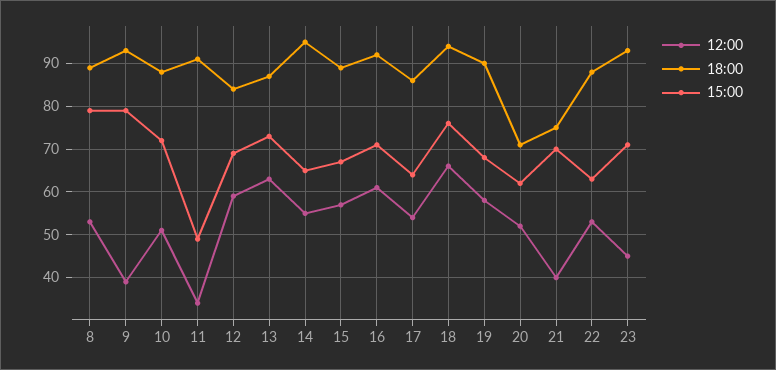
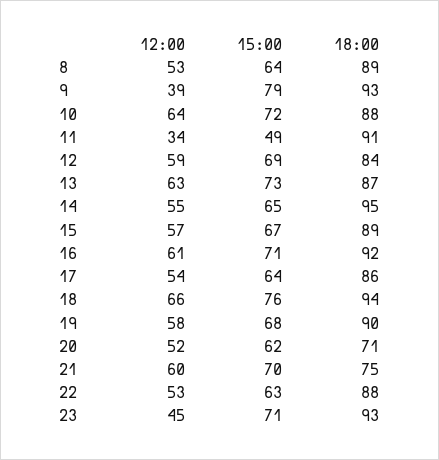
  {
    "12:00": {
      "8": 53,
      "9": 39,
-     "10": 50,
+     "10": 64,
      "11": 34,
      "12": 59,
      "13": 63,
      "14": 55,
      "15": 57,
      "16": 61,
      "17": 54,
      "18": 66,
      "19": 58,
      "20": 52,
-     "21": 40,
+     "21": 60,
      "22": 53,
      "23": 45
    },
    "18:00": {
      "8": 89,
      "9": 93,
      "10": 88,
      "11": 91,
      "12": 84,
      "13": 87,
      "14": 95,
      "15": 89,
      "16": 92,
      "17": 86,
      "18": 94,
      "19": 90,
      "20": 71,
      "21": 75,
      "22": 88,
      "23": 93
    },
    "15:00": {
-     "8": 80,
+     "8": 64,
      "9": 79,
      "10": 72,
      "11": 49,
      "12": 69,
      "13": 73,
      "14": 65,
      "15": 67,
      "16": 71,
      "17": 64,
      "18": 76,
      "19": 68,
      "20": 62,
      "21": 70,
      "22": 63,
      "23": 71
    }
  }

